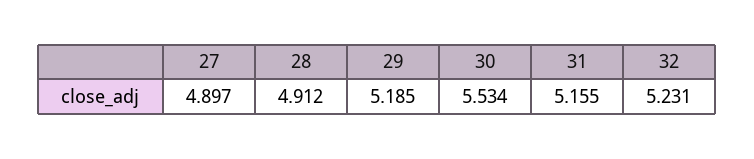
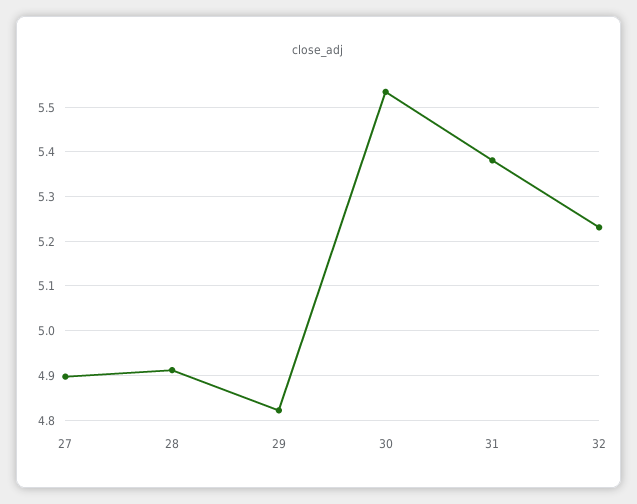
  {
    "27": 4.897,
    "28": 4.912,
-   "29": 5.185,
+   "29": 4.82,
    "30": 5.534,
-   "31": 5.155,
+   "31": 5.38,
    "32": 5.231
  }

